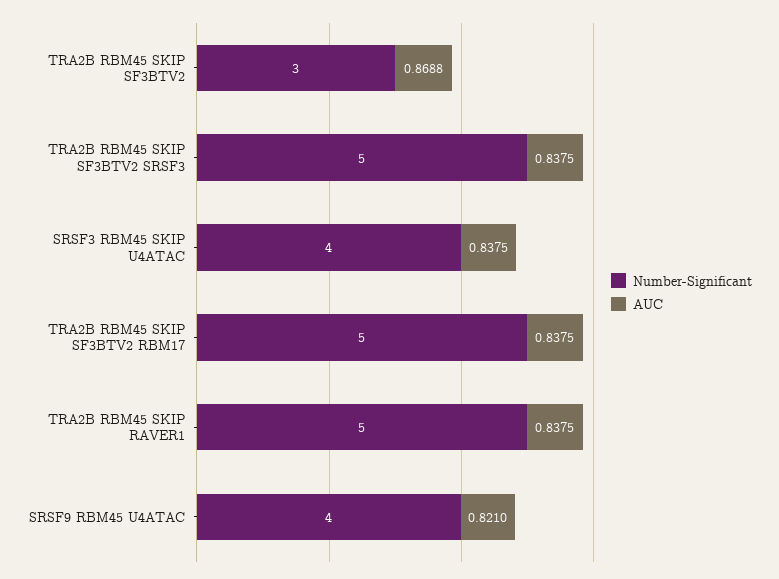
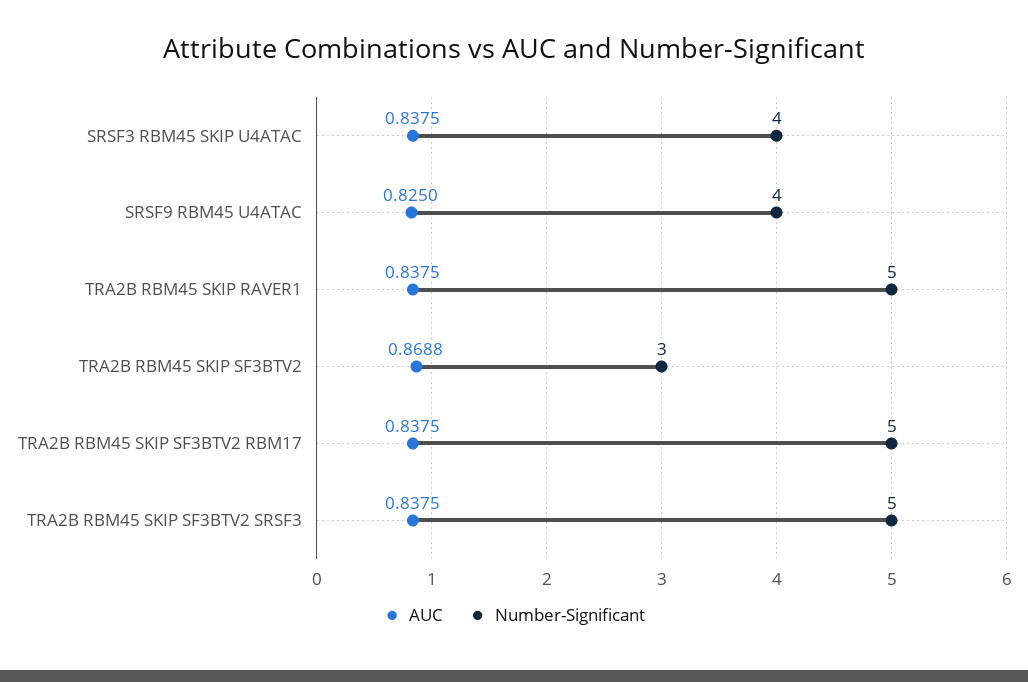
  {
    "Number-Significant": {
      "TRA2B RBM45 SKIP SF3BTV2": 3,
      "TRA2B RBM45 SKIP SF3BTV2 SRSF3": 5,
      "SRSF3 RBM45 SKIP U4ATAC": 4,
      "TRA2B RBM45 SKIP SF3BTV2 RBM17": 5,
      "TRA2B RBM45 SKIP RAVER1": 5,
      "SRSF9 RBM45 U4ATAC": 4
    },
    "AUC": {
      "TRA2B RBM45 SKIP SF3BTV2": 0.8688,
      "TRA2B RBM45 SKIP SF3BTV2 SRSF3": 0.8375,
      "SRSF3 RBM45 SKIP U4ATAC": 0.8375,
      "TRA2B RBM45 SKIP SF3BTV2 RBM17": 0.8375,
      "TRA2B RBM45 SKIP RAVER1": 0.8375,
-     "SRSF9 RBM45 U4ATAC": 0.821
+     "SRSF9 RBM45 U4ATAC": 0.825
    }
  }

